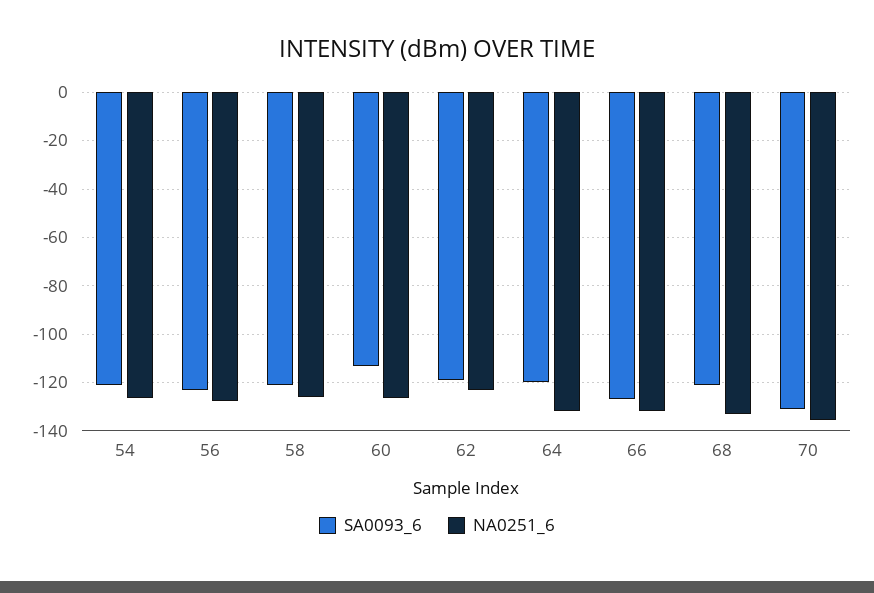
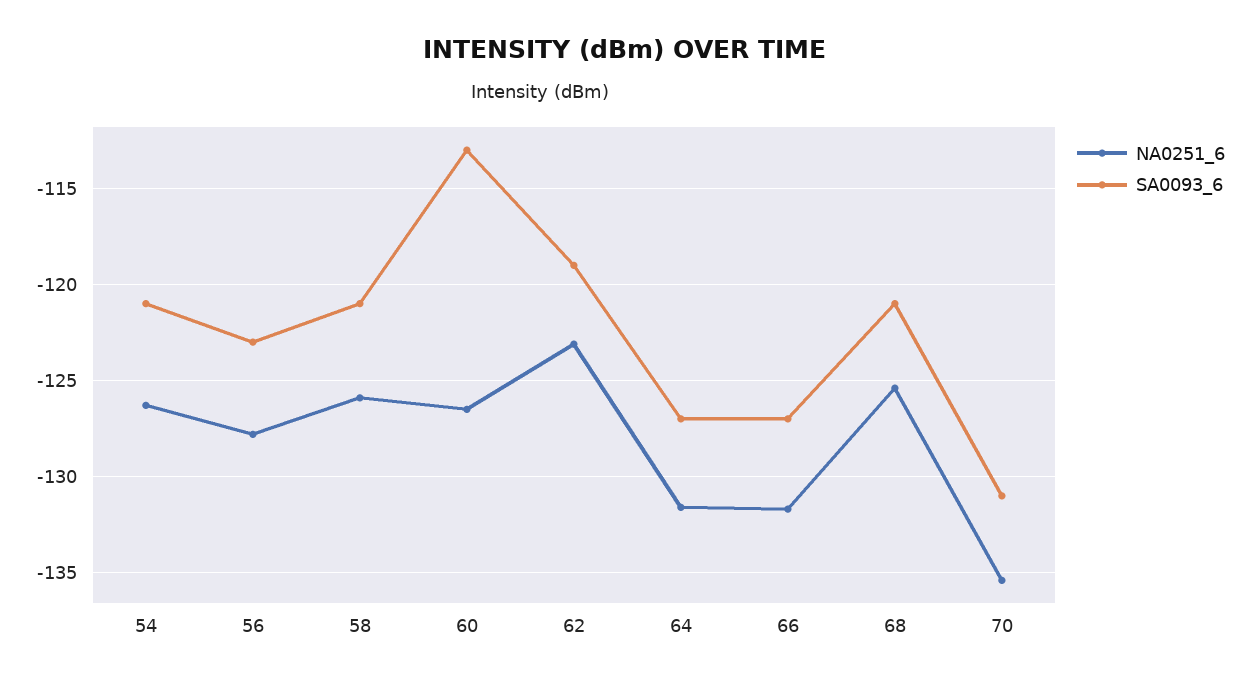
  {
    "SA0093_6": {
      "54": -121,
      "56": -123,
      "58": -121,
      "60": -113,
      "62": -119,
-     "64": -120,
+     "64": -127,
      "66": -127,
      "68": -121,
      "70": -131
    },
    "NA0251_6": {
      "54": -126.5,
      "56": -128,
      "58": -126,
      "60": -126.5,
      "62": -123,
      "64": -131.5,
      "66": -131.5,
-     "68": -132.5,
+     "68": -125.5,
      "70": -135.5
    }
  }

